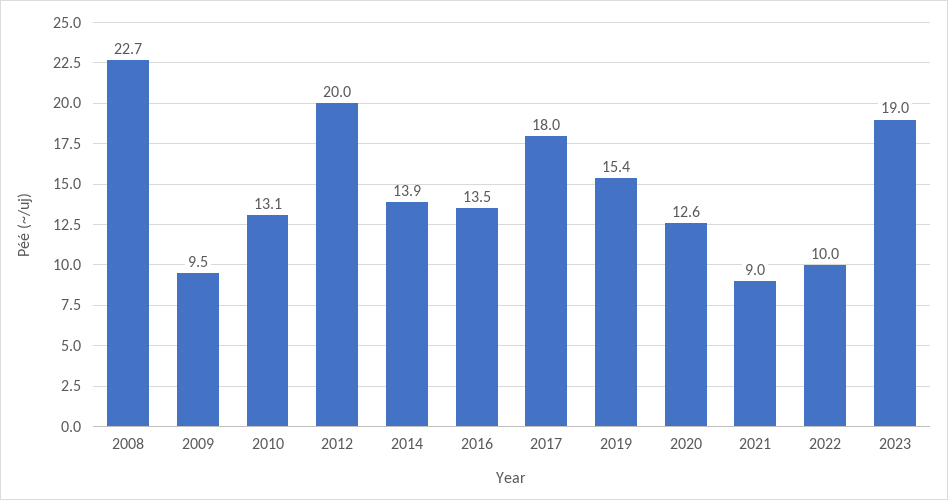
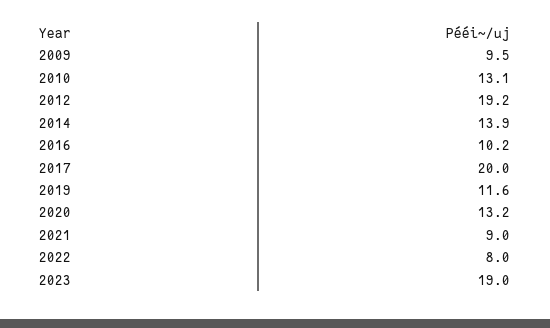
  {
-   "2008": 22.7,
    "2009": 9.5,
    "2010": 13.1,
-   "2012": 20,
+   "2012": 19.2,
    "2014": 13.9,
-   "2016": 13.5,
+   "2016": 10.2,
-   "2017": 18,
+   "2017": 20,
-   "2019": 15.4,
+   "2019": 11.6,
-   "2020": 12.6,
+   "2020": 13.2,
    "2021": 9,
-   "2022": 10,
+   "2022": 8,
    "2023": 19
  }

